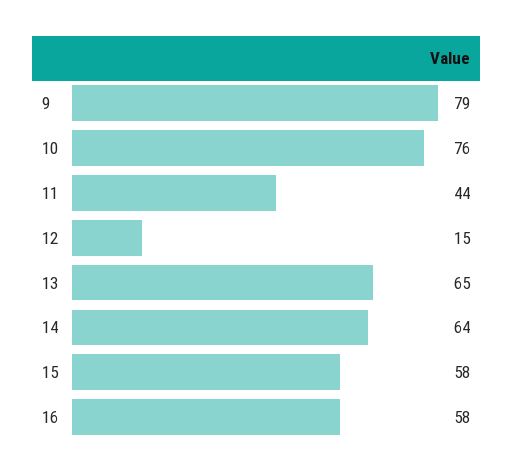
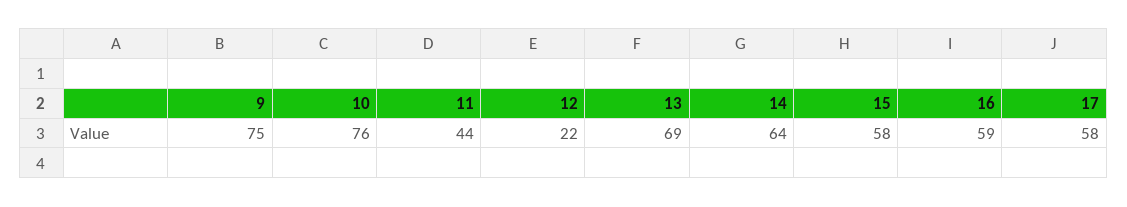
  {
-   "9": 79,
+   "9": 75,
    "10": 76,
    "11": 44,
-   "12": 15,
+   "12": 22,
-   "13": 65,
+   "13": 69,
    "14": 64,
    "15": 58,
-   "16": 58
+   "16": 59,
+   "17": 58
  }

